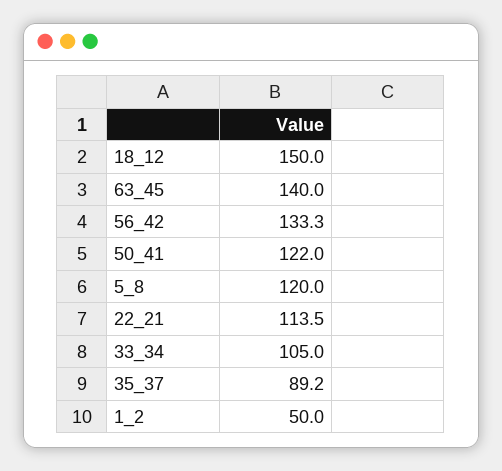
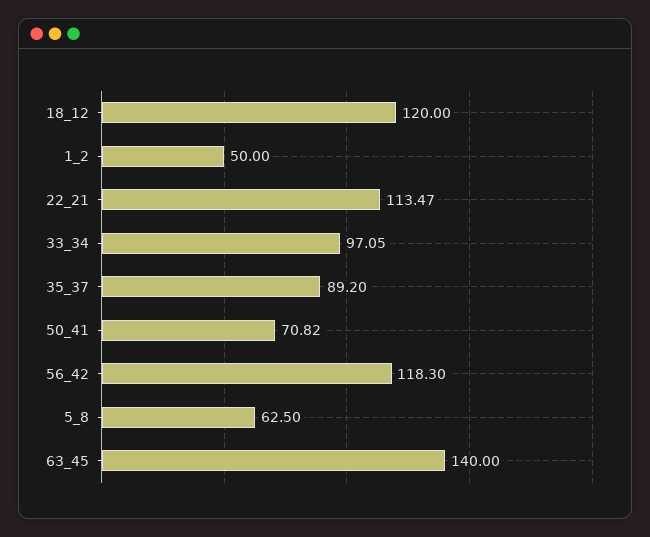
  {
-   "18_12": 150,
+   "18_12": 120,
    "63_45": 140,
-   "56_42": 133.3,
+   "56_42": 118.3,
-   "50_41": 122,
+   "50_41": 70.82,
-   "5_8": 120,
+   "5_8": 62.5,
    "22_21": 113.47,
-   "33_34": 105,
+   "33_34": 97.05,
    "35_37": 89.2,
    "1_2": 50
  }

